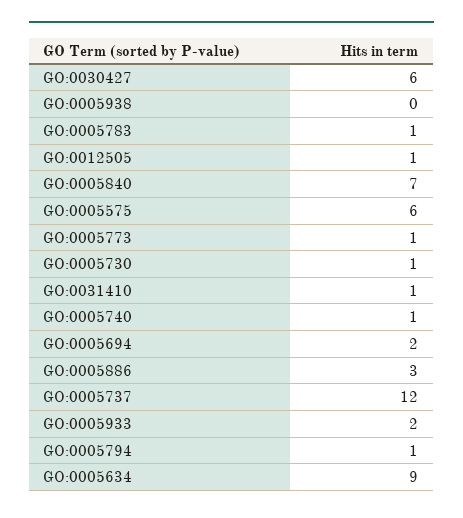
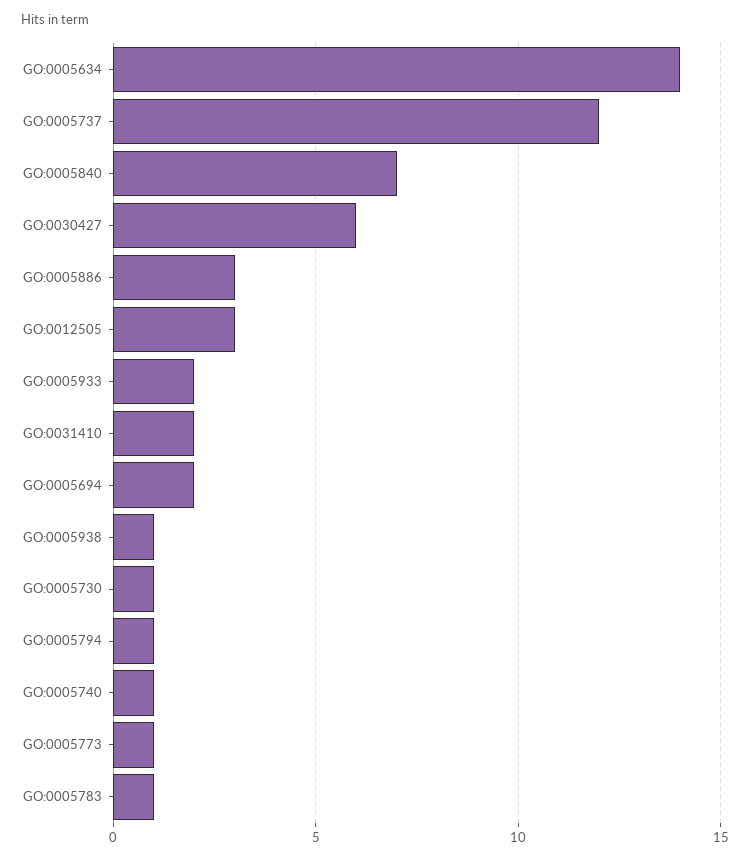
  {
    "GO:0030427": 6,
-   "GO:0005938": 0,
+   "GO:0005938": 1,
    "GO:0005783": 1,
-   "GO:0012505": 1,
+   "GO:0012505": 3,
    "GO:0005840": 7,
-   "GO:0005575": 6,
    "GO:0005773": 1,
    "GO:0005730": 1,
-   "GO:0031410": 1,
+   "GO:0031410": 2,
    "GO:0005740": 1,
    "GO:0005694": 2,
    "GO:0005886": 3,
    "GO:0005737": 12,
    "GO:0005933": 2,
    "GO:0005794": 1,
-   "GO:0005634": 9
+   "GO:0005634": 14
  }

